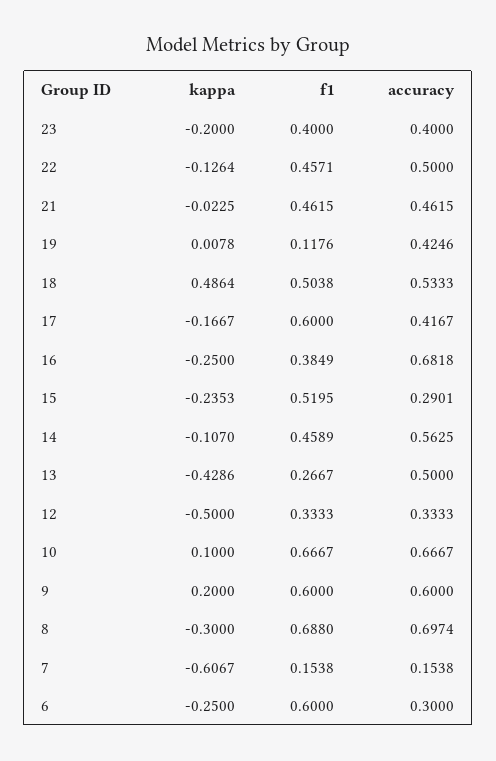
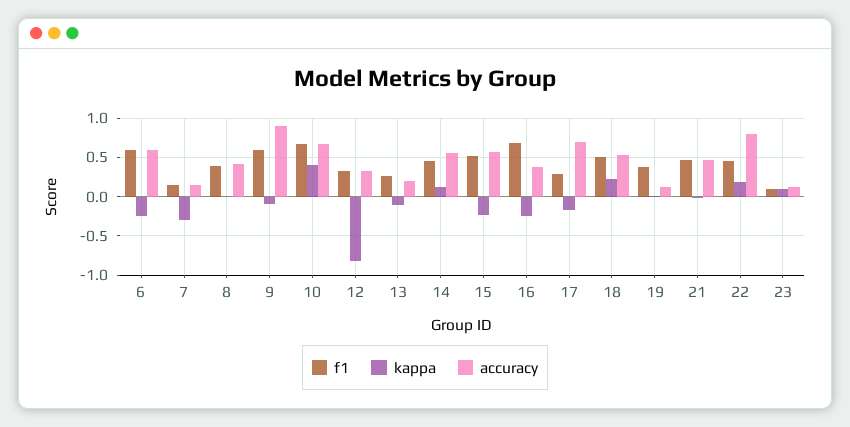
  {
    "kappa": {
-     "23": -0.2,
+     "23": 0.1,
-     "22": -0.1264,
+     "22": 0.2,
      "21": -0.0225,
      "19": 0.0078,
-     "18": 0.4864,
+     "18": 0.2,
      "17": -0.1667,
      "16": -0.25,
      "15": -0.2353,
-     "14": -0.107,
+     "14": 0.1,
-     "13": -0.4286,
+     "13": -0.1,
-     "12": -0.5,
+     "12": -0.8,
-     "10": 0.1,
+     "10": 0.4,
-     "9": 0.2,
+     "9": -0.1,
-     "8": -0.3,
+     "8": 0,
-     "7": -0.6067,
+     "7": -0.3,
      "6": -0.25
    },
    "f1": {
-     "23": 0.4,
+     "23": 0.1,
      "22": 0.4571,
      "21": 0.4615,
-     "19": 0.1176,
+     "19": 0.4,
      "18": 0.5038,
-     "17": 0.6,
+     "17": 0.3,
-     "16": 0.3849,
+     "16": 0.7,
      "15": 0.5195,
      "14": 0.4589,
      "13": 0.2667,
      "12": 0.3333,
      "10": 0.6667,
      "9": 0.6,
-     "8": 0.688,
+     "8": 0.4,
      "7": 0.1538,
      "6": 0.6
    },
    "accuracy": {
-     "23": 0.4,
+     "23": 0.1,
-     "22": 0.5,
+     "22": 0.8,
      "21": 0.4615,
-     "19": 0.4246,
+     "19": 0.1,
      "18": 0.5333,
-     "17": 0.4167,
+     "17": 0.7,
-     "16": 0.6818,
+     "16": 0.4,
-     "15": 0.2901,
+     "15": 0.6,
      "14": 0.5625,
-     "13": 0.5,
+     "13": 0.2,
      "12": 0.3333,
      "10": 0.6667,
-     "9": 0.6,
+     "9": 0.9,
-     "8": 0.6974,
+     "8": 0.4,
      "7": 0.1538,
-     "6": 0.3
+     "6": 0.6
    }
  }

